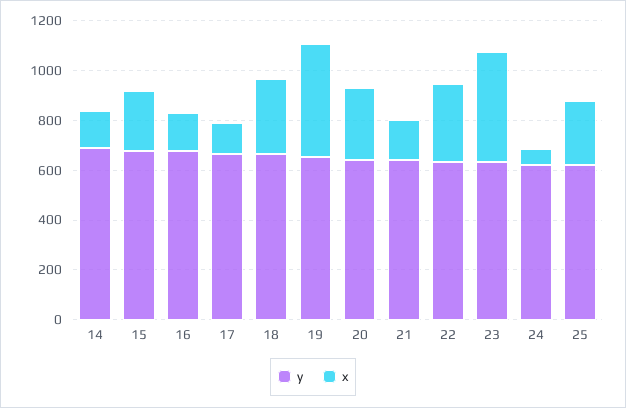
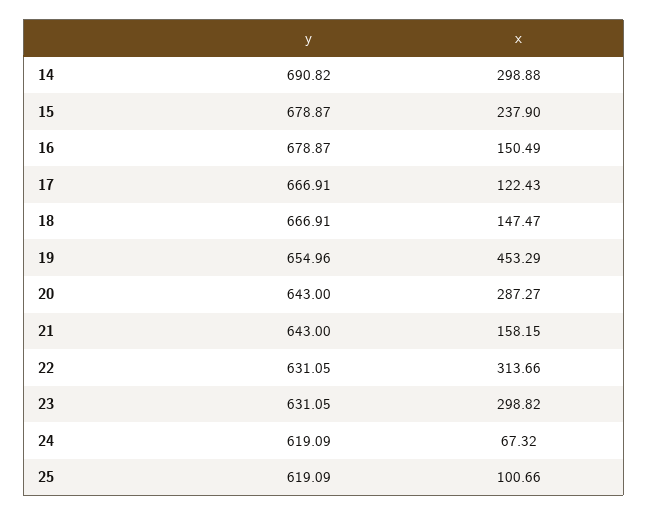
  {
    "y": {
      "14": 690.82,
      "15": 678.87,
      "16": 678.87,
      "17": 666.91,
      "18": 666.91,
      "19": 654.96,
      "20": 643,
      "21": 643,
      "22": 631.05,
      "23": 631.05,
      "24": 619.09,
      "25": 619.09
    },
    "x": {
-     "14": 150,
+     "14": 298.88,
      "15": 237.9,
      "16": 150.49,
      "17": 122.43,
-     "18": 300,
+     "18": 147.47,
      "19": 453.29,
      "20": 287.27,
      "21": 158.15,
      "22": 313.66,
-     "23": 450,
+     "23": 298.82,
      "24": 67.32,
-     "25": 250
+     "25": 100.66
    }
  }

